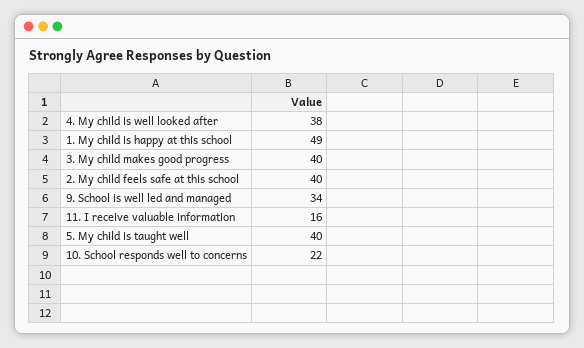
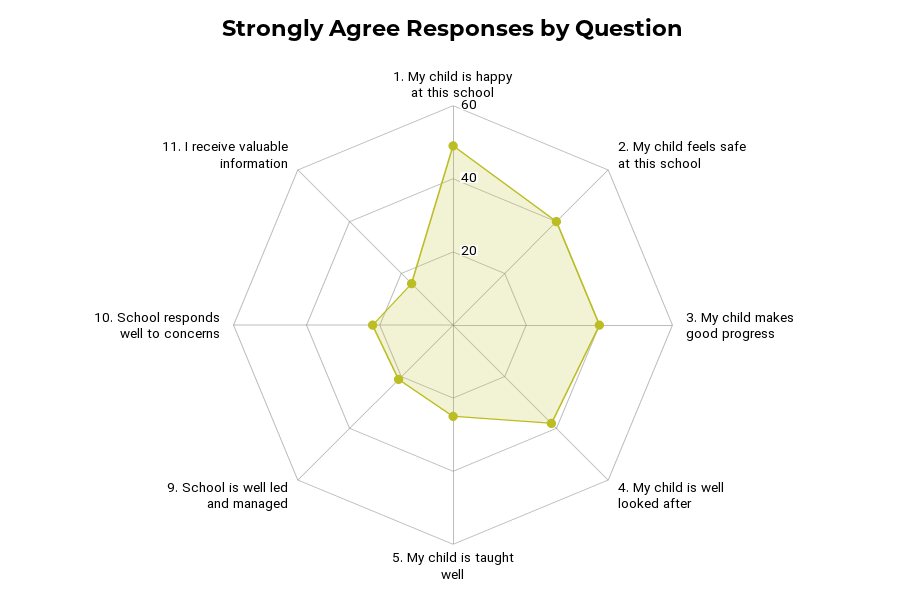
  {
    "4. My child is well looked after": 38,
    "1. My child is happy at this school": 49,
    "3. My child makes good progress": 40,
    "2. My child feels safe at this school": 40,
-   "9. School is well led and managed": 34,
+   "9. School is well led and managed": 20,
    "11. I receive valuable information": 16,
-   "5. My child is taught well": 40,
+   "5. My child is taught well": 25,
    "10. School responds well to concerns": 22
  }

